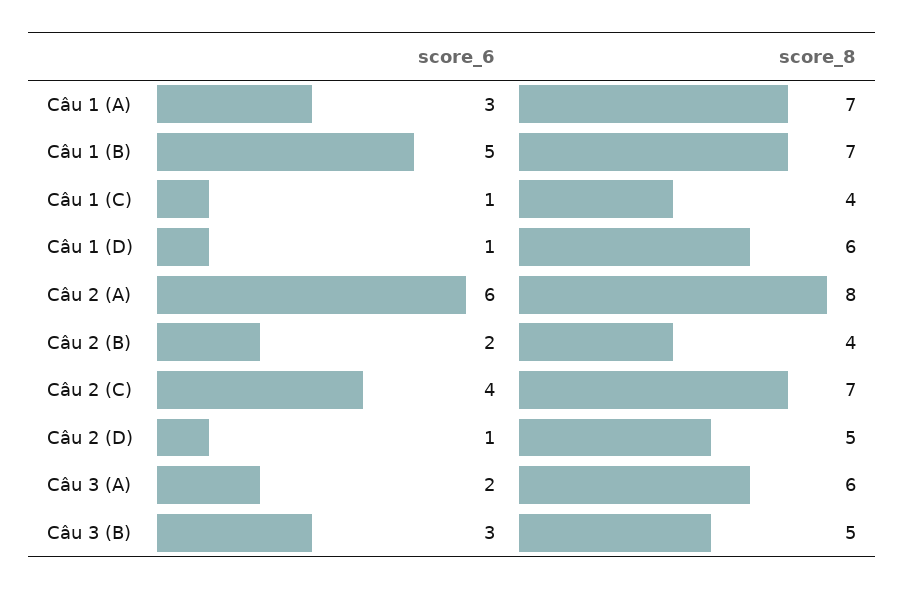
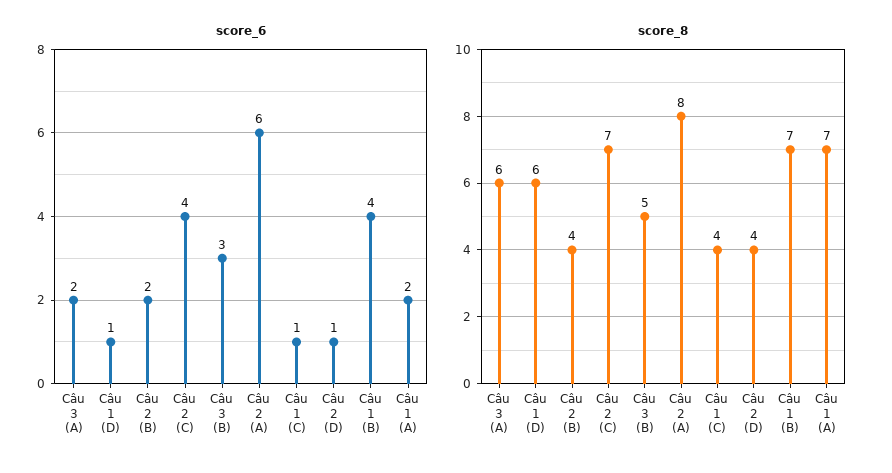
  {
    "score_6": {
-     "Câu 1 (A)": 3,
+     "Câu 1 (A)": 2,
-     "Câu 1 (B)": 5,
+     "Câu 1 (B)": 4,
      "Câu 1 (C)": 1,
      "Câu 1 (D)": 1,
      "Câu 2 (A)": 6,
      "Câu 2 (B)": 2,
      "Câu 2 (C)": 4,
      "Câu 2 (D)": 1,
      "Câu 3 (A)": 2,
      "Câu 3 (B)": 3
    },
    "score_8": {
      "Câu 1 (A)": 7,
      "Câu 1 (B)": 7,
      "Câu 1 (C)": 4,
      "Câu 1 (D)": 6,
      "Câu 2 (A)": 8,
      "Câu 2 (B)": 4,
      "Câu 2 (C)": 7,
-     "Câu 2 (D)": 5,
+     "Câu 2 (D)": 4,
      "Câu 3 (A)": 6,
      "Câu 3 (B)": 5
    }
  }

